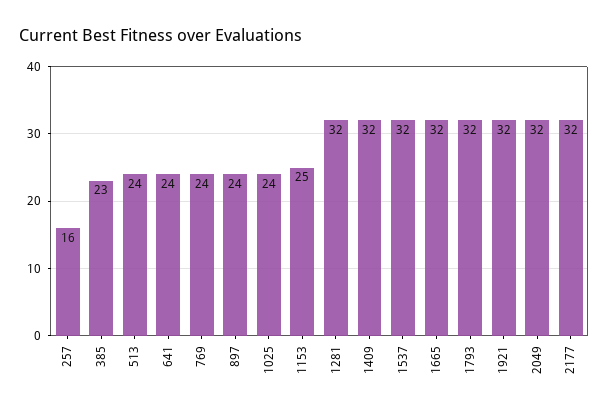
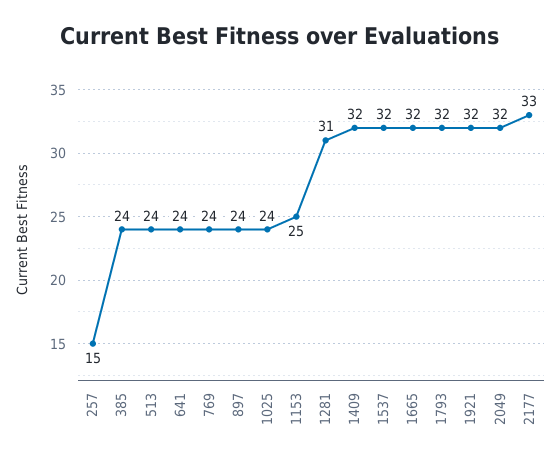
  {
-   "257": 16,
+   "257": 15,
-   "385": 23,
+   "385": 24,
    "513": 24,
    "641": 24,
    "769": 24,
    "897": 24,
    "1025": 24,
    "1153": 25,
-   "1281": 32,
+   "1281": 31,
    "1409": 32,
    "1537": 32,
    "1665": 32,
    "1793": 32,
    "1921": 32,
    "2049": 32,
-   "2177": 32
+   "2177": 33
  }

